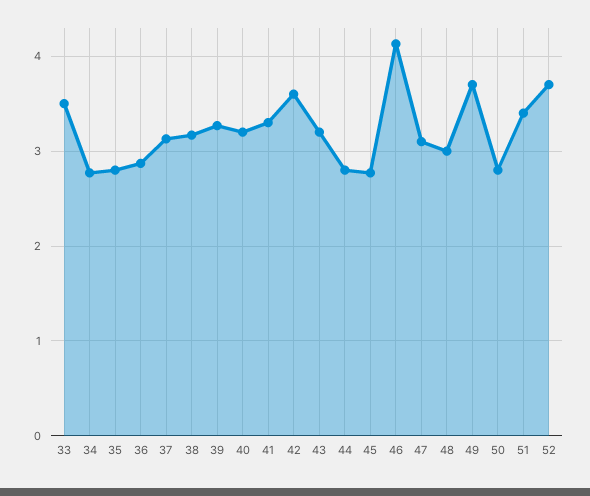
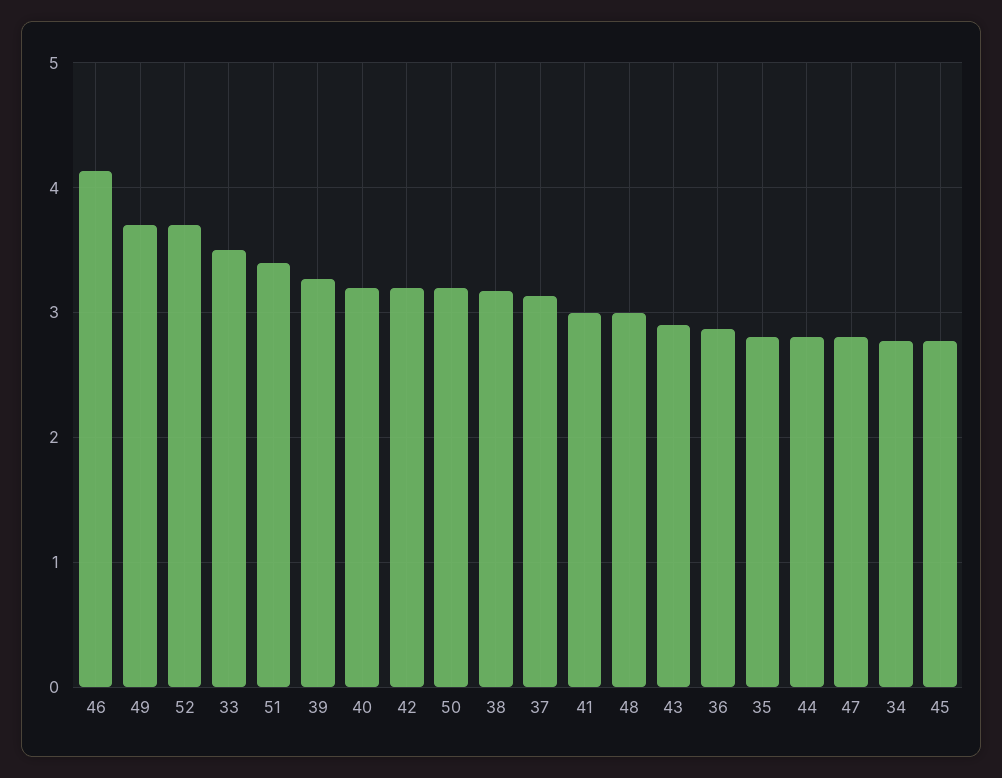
  {
    "33": 3.5,
    "34": 2.8,
    "35": 2.8,
    "36": 2.9,
    "37": 3.1,
    "38": 3.2,
    "39": 3.3,
    "40": 3.2,
-   "41": 3.3,
+   "41": 3,
-   "42": 3.6,
+   "42": 3.2,
-   "43": 3.2,
+   "43": 2.9,
    "44": 2.8,
    "45": 2.8,
    "46": 4.1,
-   "47": 3.1,
+   "47": 2.8,
    "48": 3,
    "49": 3.7,
-   "50": 2.8,
+   "50": 3.2,
    "51": 3.4,
    "52": 3.7
  }

